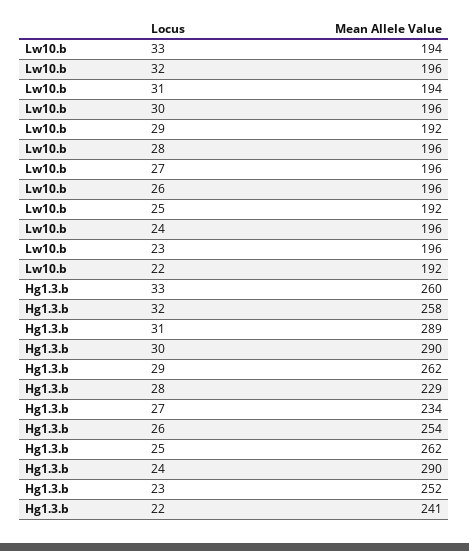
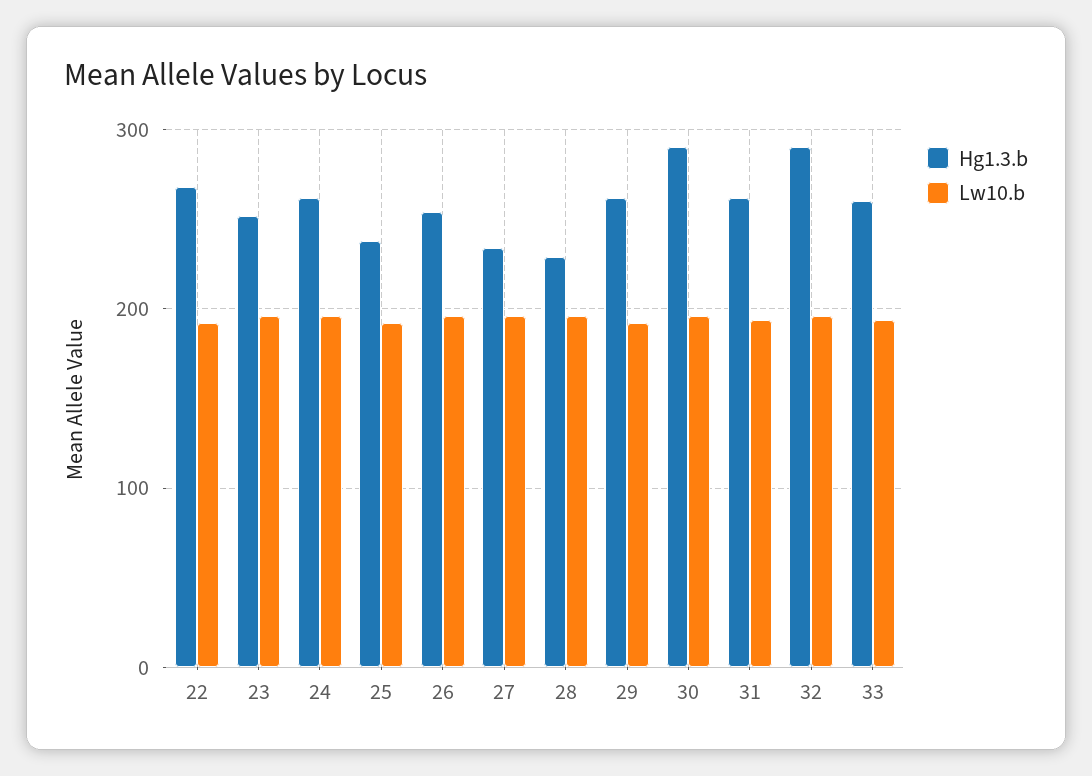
  {
    "Lw10.b": {
      "33": 194,
      "32": 196,
      "31": 194,
      "30": 196,
      "29": 192,
      "28": 196,
      "27": 196,
      "26": 196,
      "25": 192,
      "24": 196,
      "23": 196,
      "22": 192
    },
    "Hg1.3.b": {
      "33": 260,
-     "32": 258,
+     "32": 290,
-     "31": 289,
+     "31": 260,
      "30": 290,
      "29": 262,
      "28": 229,
      "27": 234,
      "26": 254,
-     "25": 262,
+     "25": 240,
-     "24": 290,
+     "24": 260,
      "23": 252,
-     "22": 241
+     "22": 270
    }
  }

